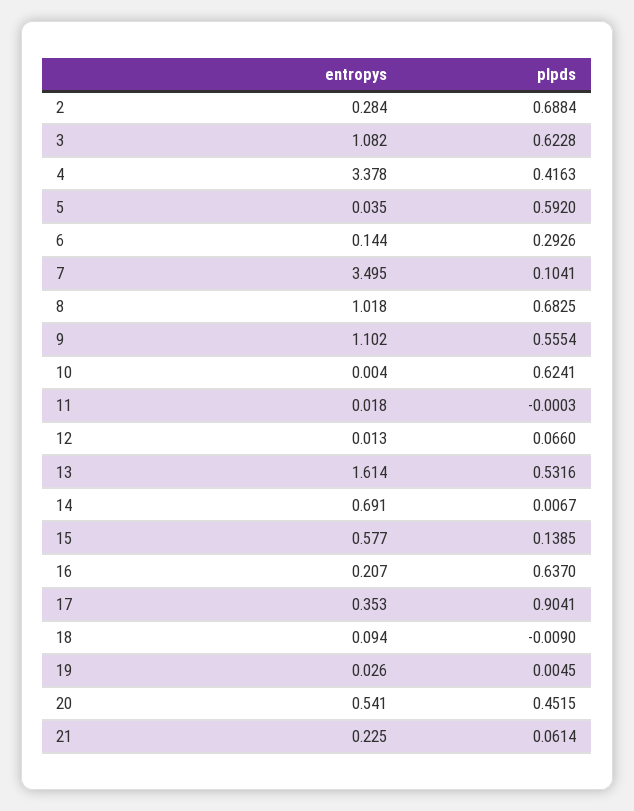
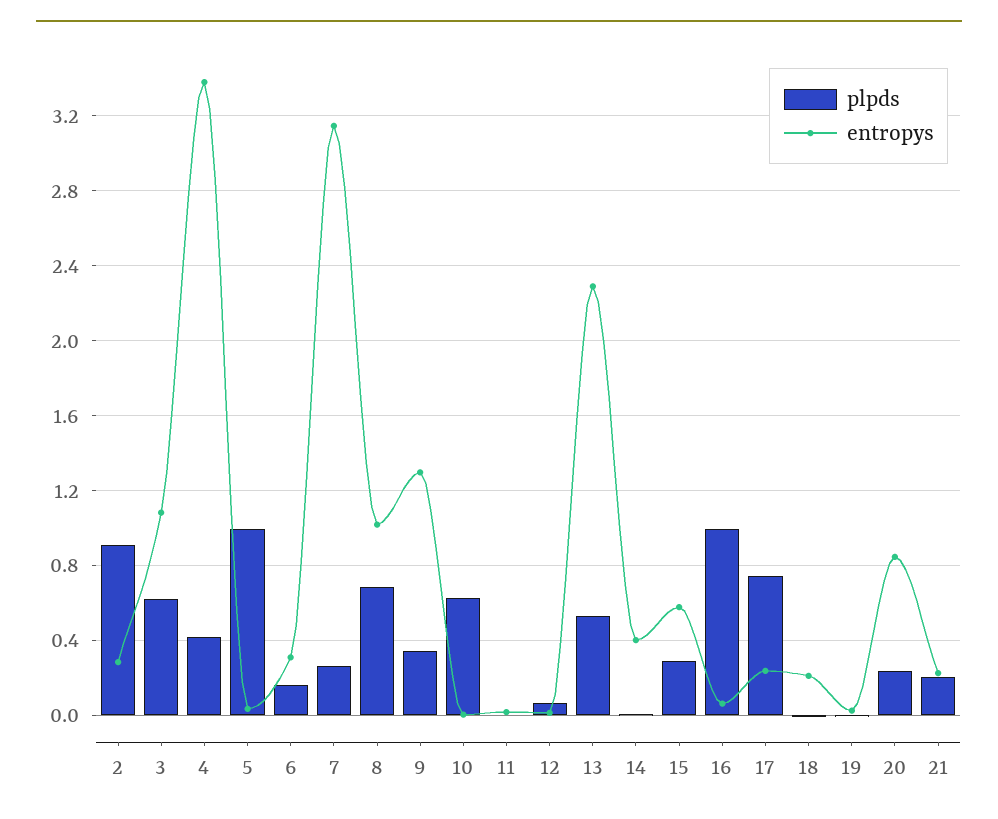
  {
    "entropys": {
      "2": 0.284,
      "3": 1.082,
      "4": 3.378,
      "5": 0.035,
-     "6": 0.144,
+     "6": 0.3,
-     "7": 3.495,
+     "7": 3.15,
      "8": 1.018,
-     "9": 1.102,
+     "9": 1.3,
      "10": 0.004,
      "11": 0.018,
      "12": 0.013,
-     "13": 1.614,
+     "13": 2.3,
-     "14": 0.691,
+     "14": 0.4,
      "15": 0.577,
-     "16": 0.207,
+     "16": 0.05,
-     "17": 0.353,
+     "17": 0.25,
-     "18": 0.094,
+     "18": 0.2,
      "19": 0.026,
-     "20": 0.541,
+     "20": 0.85,
      "21": 0.225
    },
    "plpds": {
-     "2": 0.6884,
+     "2": 0.9,
      "3": 0.6228,
      "4": 0.4163,
-     "5": 0.592,
+     "5": 1,
-     "6": 0.2926,
+     "6": 0.15,
-     "7": 0.1041,
+     "7": 0.25,
      "8": 0.6825,
-     "9": 0.5554,
+     "9": 0.35,
      "10": 0.6241,
      "11": -0.0003,
      "12": 0.066,
      "13": 0.5316,
      "14": 0.0067,
-     "15": 0.1385,
+     "15": 0.3,
-     "16": 0.637,
+     "16": 1,
-     "17": 0.9041,
+     "17": 0.75,
      "18": -0.009,
      "19": 0.0045,
-     "20": 0.4515,
+     "20": 0.25,
-     "21": 0.0614
+     "21": 0.2
    }
  }

